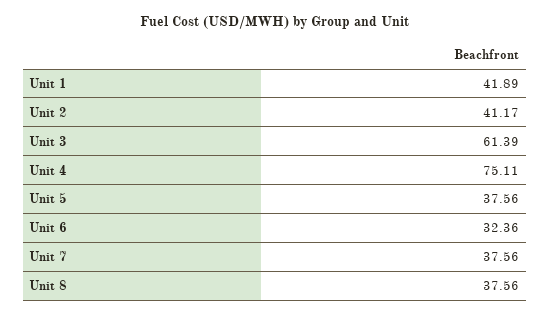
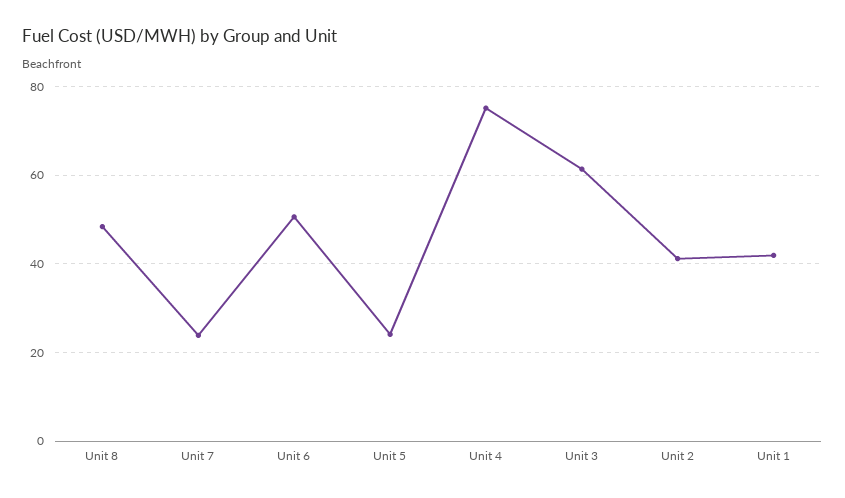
  {
    "Unit 1": 41.89,
    "Unit 2": 41.17,
    "Unit 3": 61.39,
    "Unit 4": 75.11,
-   "Unit 5": 37.56,
+   "Unit 5": 24,
-   "Unit 6": 32.36,
+   "Unit 6": 50,
-   "Unit 7": 37.56,
+   "Unit 7": 24,
-   "Unit 8": 37.56
+   "Unit 8": 48
  }

